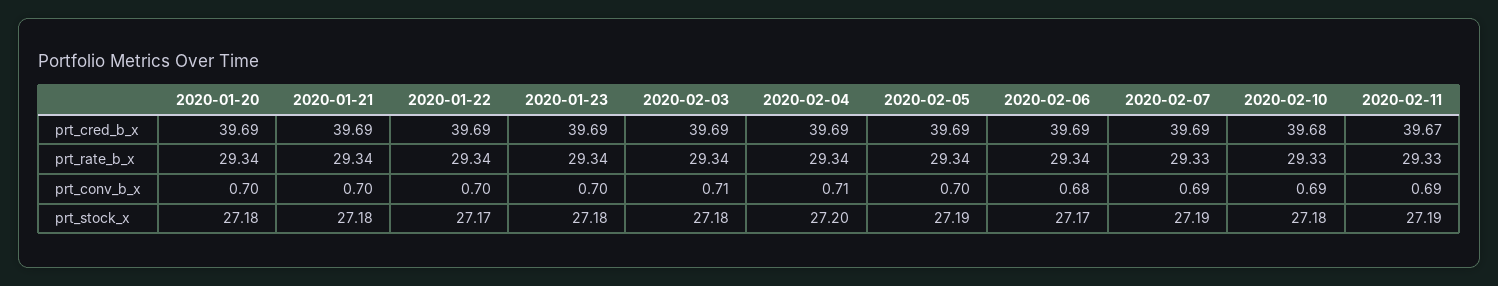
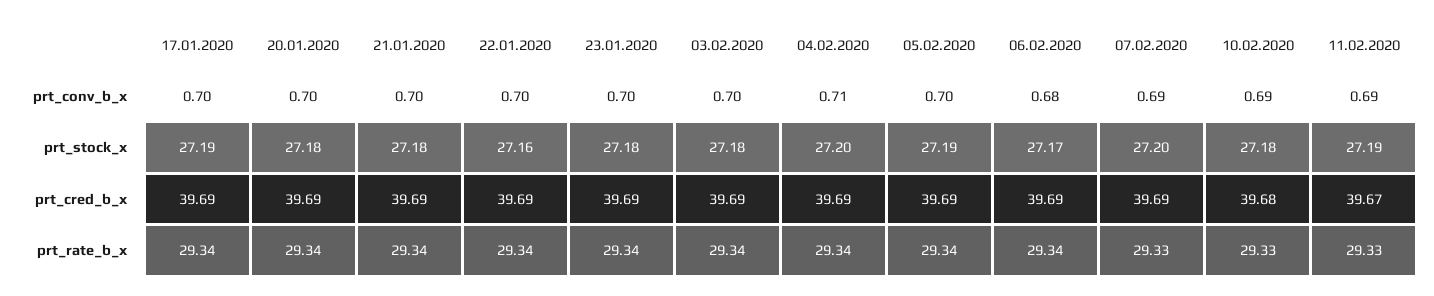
  {
    "2020-01-20": {
      "prt_cred_b_x": 39.69,
      "prt_rate_b_x": 29.34,
      "prt_conv_b_x": 0.7,
      "prt_stock_x": 27.18
    },
    "2020-01-21": {
      "prt_cred_b_x": 39.69,
      "prt_rate_b_x": 29.34,
      "prt_conv_b_x": 0.7,
      "prt_stock_x": 27.18
    },
    "2020-01-22": {
      "prt_cred_b_x": 39.69,
      "prt_rate_b_x": 29.34,
      "prt_conv_b_x": 0.7,
-     "prt_stock_x": 27.17
+     "prt_stock_x": 27.16
    },
    "2020-01-23": {
      "prt_cred_b_x": 39.69,
      "prt_rate_b_x": 29.34,
      "prt_conv_b_x": 0.7,
      "prt_stock_x": 27.18
    },
    "2020-02-03": {
      "prt_cred_b_x": 39.69,
      "prt_rate_b_x": 29.34,
-     "prt_conv_b_x": 0.71,
+     "prt_conv_b_x": 0.7,
      "prt_stock_x": 27.18
    },
    "2020-02-04": {
      "prt_cred_b_x": 39.69,
      "prt_rate_b_x": 29.34,
      "prt_conv_b_x": 0.71,
      "prt_stock_x": 27.2
    },
    "2020-02-05": {
      "prt_cred_b_x": 39.69,
      "prt_rate_b_x": 29.34,
      "prt_conv_b_x": 0.7,
      "prt_stock_x": 27.19
    },
    "2020-02-06": {
      "prt_cred_b_x": 39.69,
      "prt_rate_b_x": 29.34,
      "prt_conv_b_x": 0.68,
      "prt_stock_x": 27.17
    },
    "2020-02-07": {
      "prt_cred_b_x": 39.69,
      "prt_rate_b_x": 29.33,
      "prt_conv_b_x": 0.69,
-     "prt_stock_x": 27.19
+     "prt_stock_x": 27.2
    },
    "2020-02-10": {
      "prt_cred_b_x": 39.68,
      "prt_rate_b_x": 29.33,
      "prt_conv_b_x": 0.69,
      "prt_stock_x": 27.18
    },
    "2020-02-11": {
      "prt_cred_b_x": 39.67,
      "prt_rate_b_x": 29.33,
      "prt_conv_b_x": 0.69,
      "prt_stock_x": 27.19
-   }
+   },
+   "17.01.2020": {
+     "prt_conv_b_x": 0.7,
+     "prt_stock_x": 27.19,
+     "prt_cred_b_x": 39.69,
+     "prt_rate_b_x": 29.34
+   }
  }

